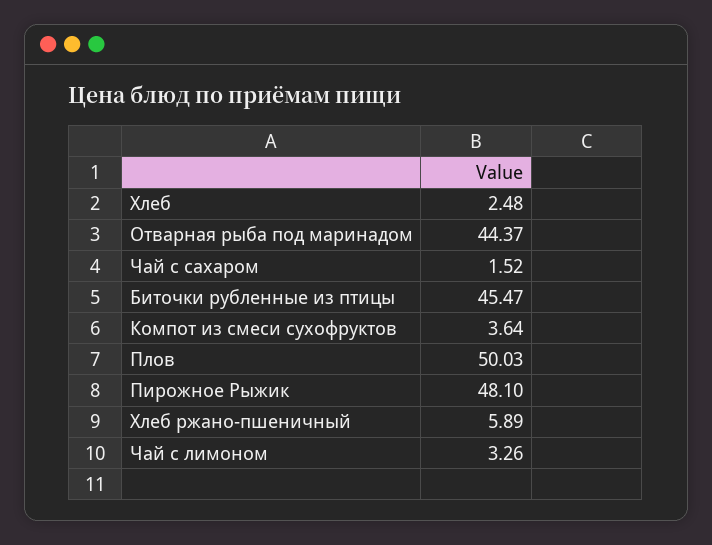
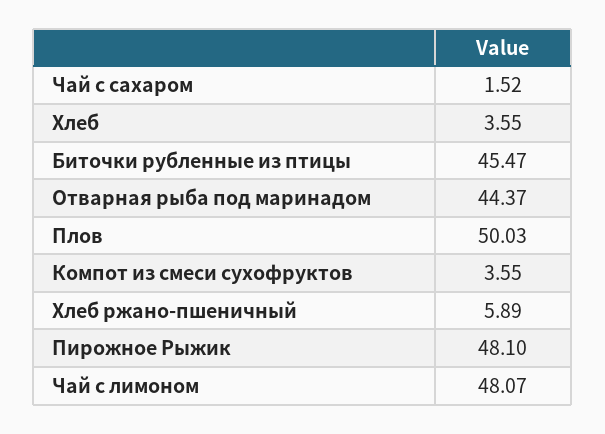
  {
-   "Хлеб": 2.48,
+   "Хлеб": 3.55,
    "Отварная рыба под маринадом": 44.37,
    "Чай с сахаром": 1.52,
    "Биточки рубленные из птицы": 45.47,
-   "Компот из смеси сухофруктов": 3.64,
+   "Компот из смеси сухофруктов": 3.55,
    "Плов": 50.03,
    "Пирожное Рыжик": 48.1,
    "Хлеб ржано-пшеничный": 5.89,
-   "Чай с лимоном": 3.26
+   "Чай с лимоном": 48.07
  }

